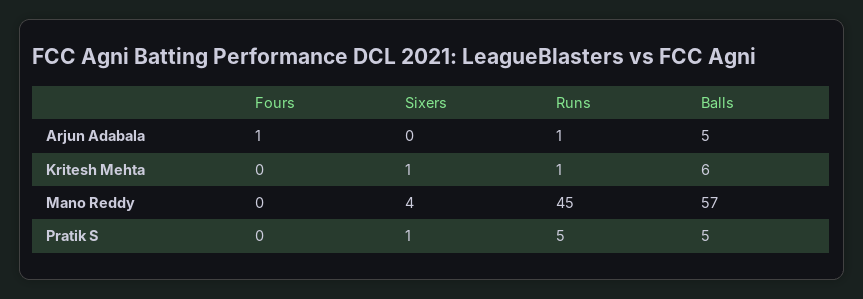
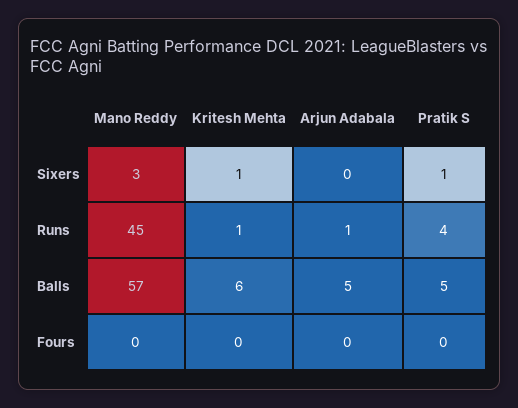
  {
    "Fours": {
-     "Arjun Adabala": 1,
+     "Arjun Adabala": 0,
      "Kritesh Mehta": 0,
      "Mano Reddy": 0,
      "Pratik S": 0
    },
    "Sixers": {
      "Arjun Adabala": 0,
      "Kritesh Mehta": 1,
-     "Mano Reddy": 4,
+     "Mano Reddy": 3,
      "Pratik S": 1
    },
    "Runs": {
      "Arjun Adabala": 1,
      "Kritesh Mehta": 1,
      "Mano Reddy": 45,
-     "Pratik S": 5
+     "Pratik S": 4
    },
    "Balls": {
      "Arjun Adabala": 5,
      "Kritesh Mehta": 6,
      "Mano Reddy": 57,
      "Pratik S": 5
    }
  }

